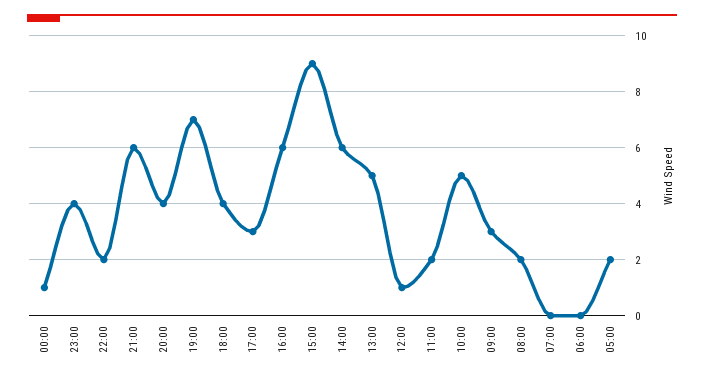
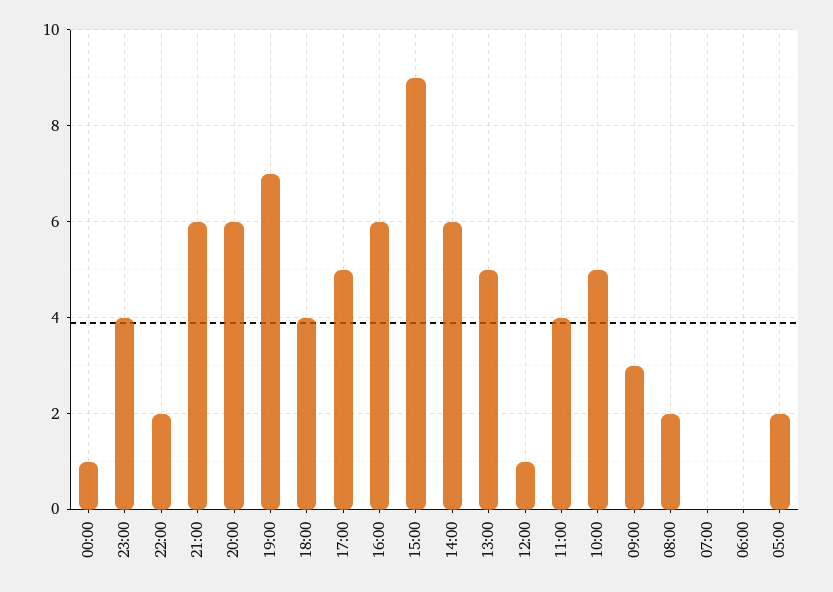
  {
    "00:00": 1,
    "23:00": 4,
    "22:00": 2,
    "21:00": 6,
-   "20:00": 4,
+   "20:00": 6,
    "19:00": 7,
    "18:00": 4,
-   "17:00": 3,
+   "17:00": 5,
    "16:00": 6,
    "15:00": 9,
    "14:00": 6,
    "13:00": 5,
    "12:00": 1,
-   "11:00": 2,
+   "11:00": 4,
    "10:00": 5,
    "09:00": 3,
    "08:00": 2,
    "07:00": 0,
    "06:00": 0,
    "05:00": 2
  }

